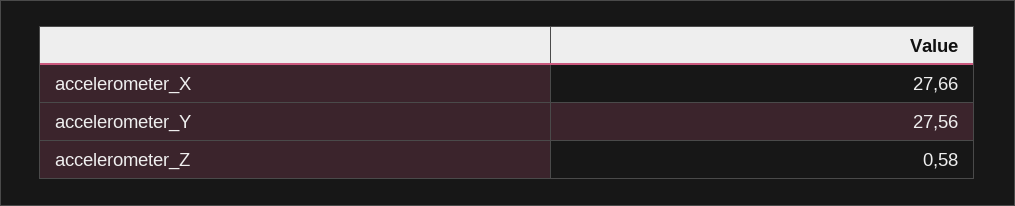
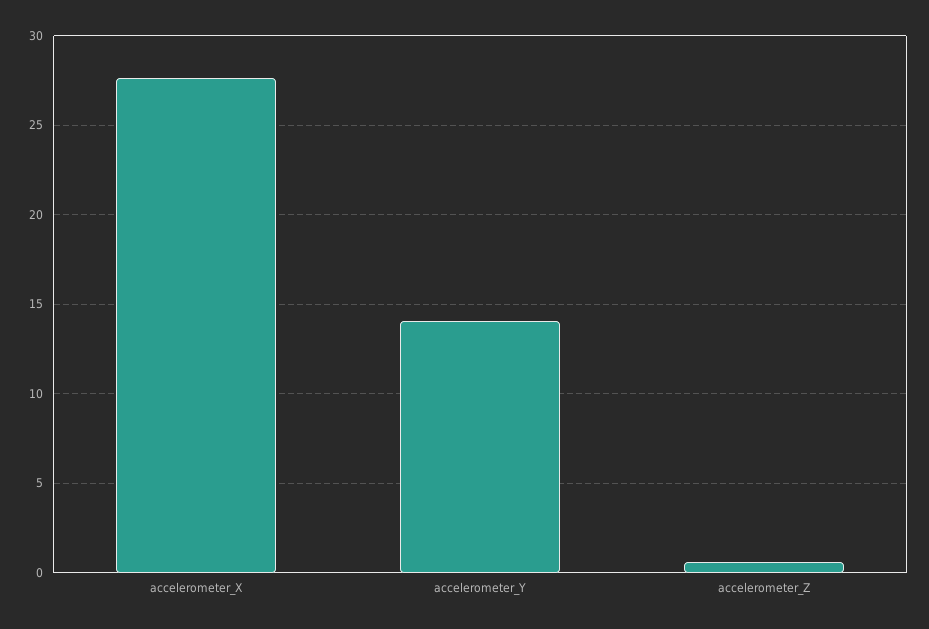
  {
    "accelerometer_X": 27.66,
-   "accelerometer_Y": 27.56,
+   "accelerometer_Y": 14,
    "accelerometer_Z": 0.58
  }

